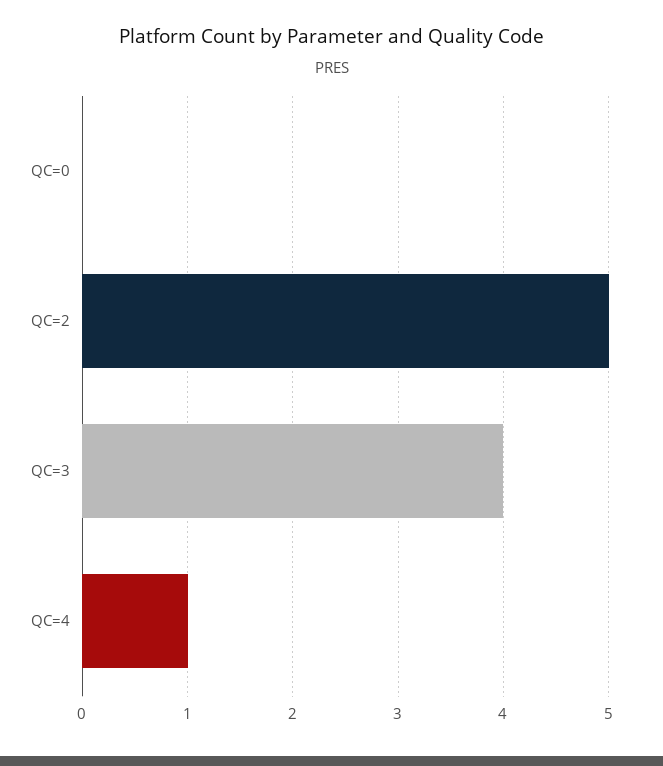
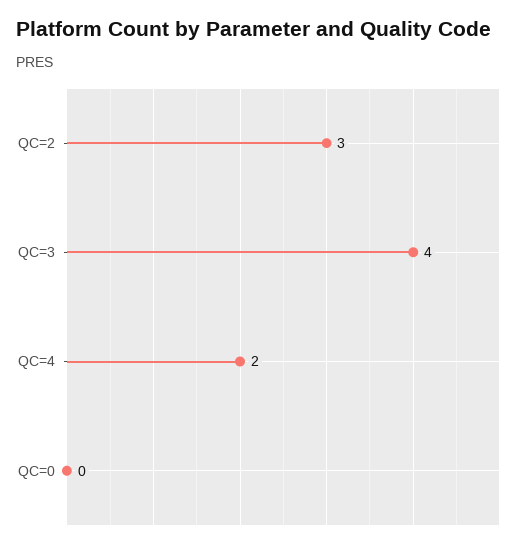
  {
    "QC=0": 0,
-   "QC=2": 5,
+   "QC=2": 3,
    "QC=3": 4,
-   "QC=4": 1
+   "QC=4": 2
  }

